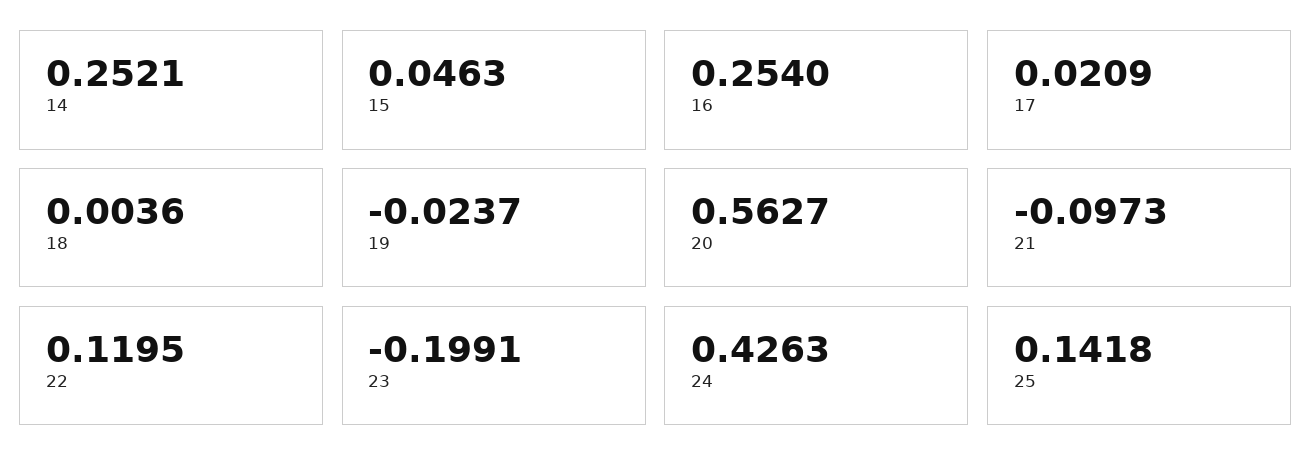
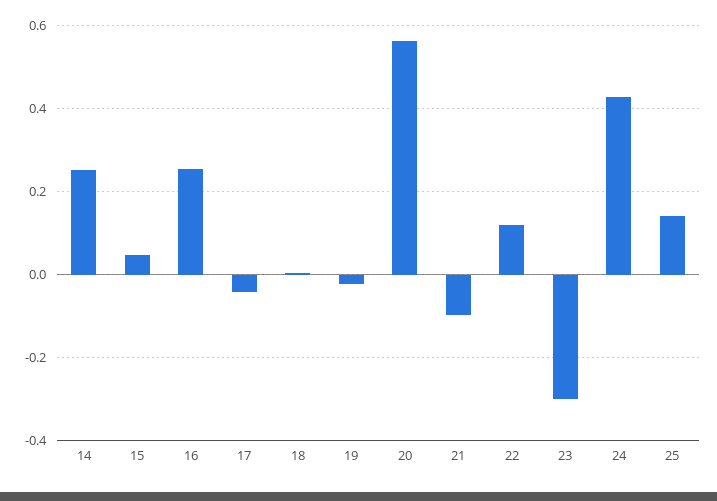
  {
    "14": 0.2521,
    "15": 0.0463,
    "16": 0.254,
-   "17": 0.0209,
+   "17": -0.04,
    "18": 0.0036,
    "19": -0.0237,
    "20": 0.5627,
    "21": -0.0973,
    "22": 0.1195,
-   "23": -0.1991,
+   "23": -0.3,
    "24": 0.4263,
    "25": 0.1418
  }

